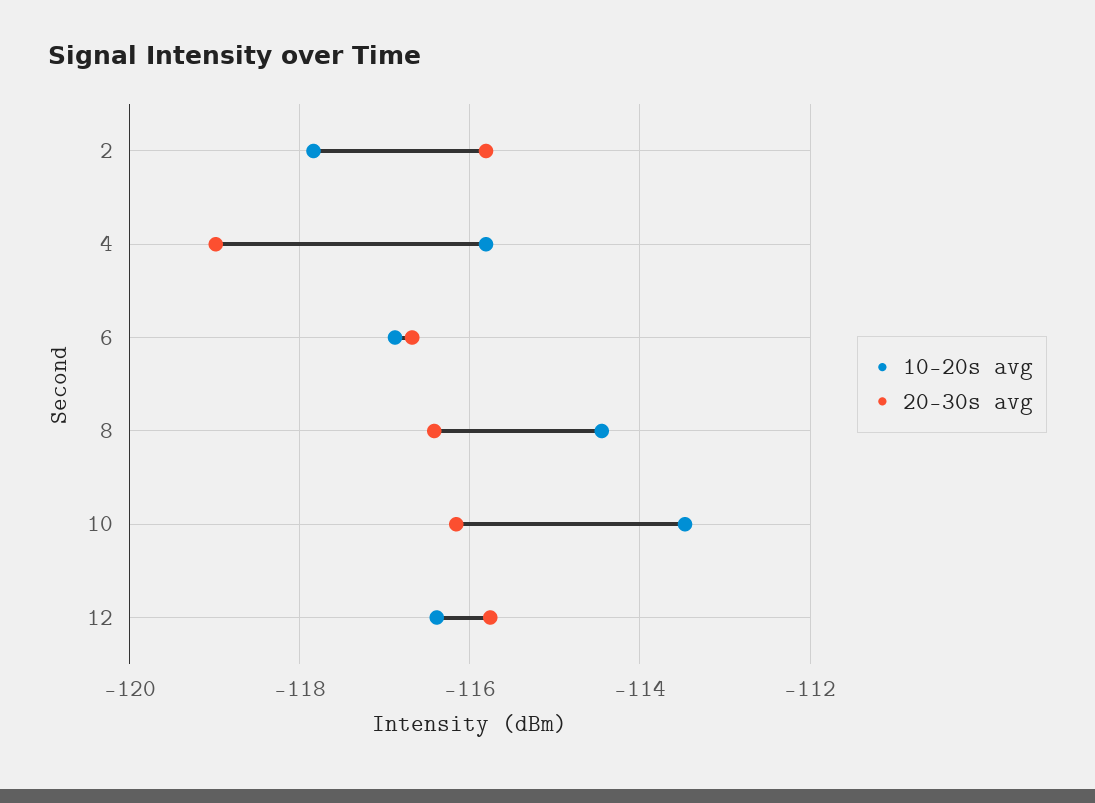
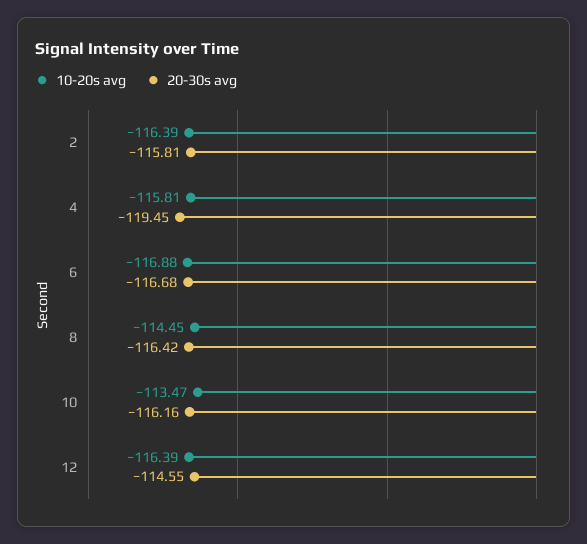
  {
    "10-20s avg": {
-     "2": -117.8,
+     "2": -116.39,
      "4": -115.81,
      "6": -116.88,
      "8": -114.45,
      "10": -113.47,
      "12": -116.39
    },
    "20-30s avg": {
      "2": -115.81,
-     "4": -119,
+     "4": -119.45,
      "6": -116.68,
      "8": -116.42,
      "10": -116.16,
-     "12": -115.8
+     "12": -114.55
    }
  }

